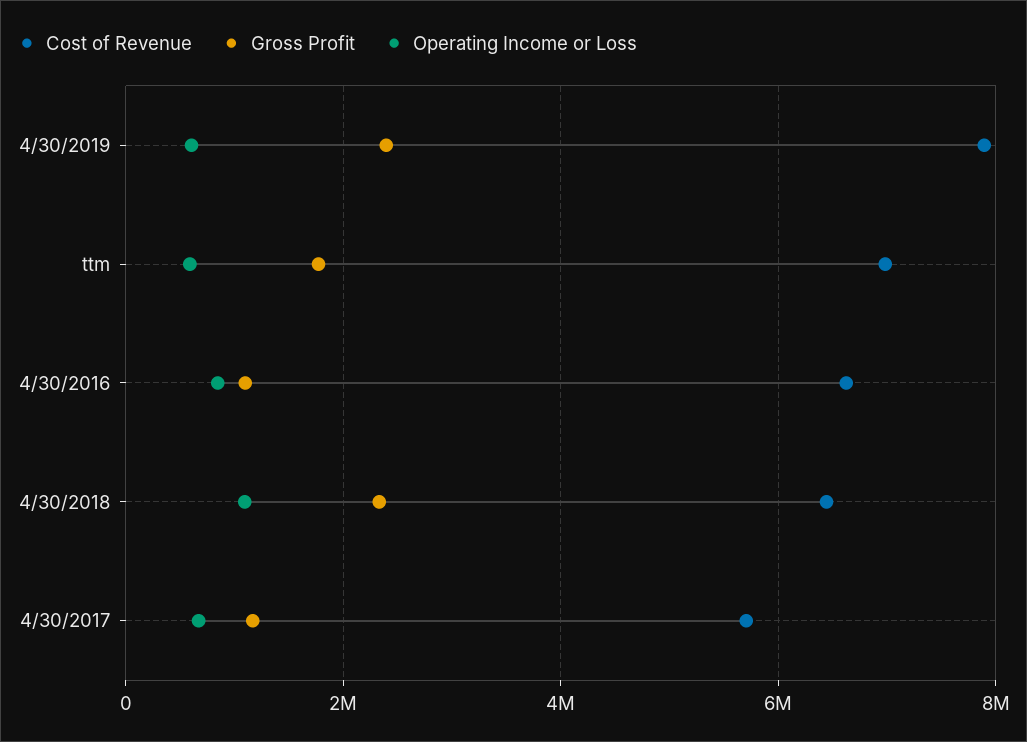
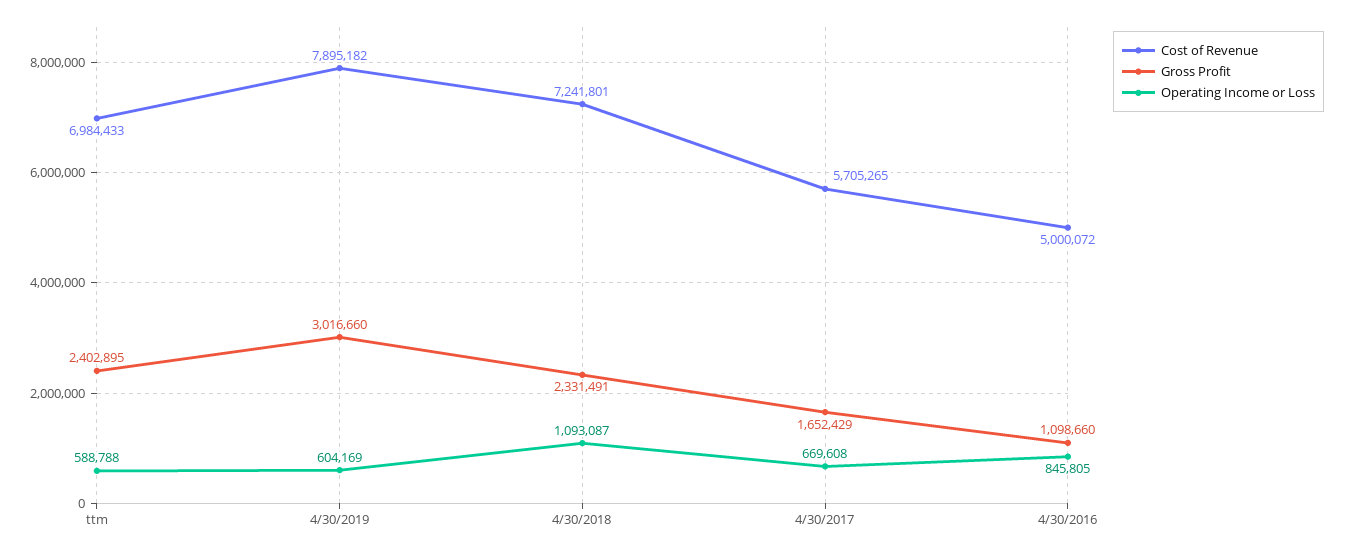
  {
    "Cost of Revenue": {
      "4/30/2019": 7895182,
      "ttm": 6984433,
-     "4/30/2016": 6600000,
+     "4/30/2016": 5000072,
-     "4/30/2018": 6400000,
+     "4/30/2018": 7241801,
      "4/30/2017": 5705265
    },
    "Gross Profit": {
-     "4/30/2019": 2400000,
+     "4/30/2019": 3016660,
-     "ttm": 1800000,
+     "ttm": 2402895,
      "4/30/2016": 1098660,
      "4/30/2018": 2331491,
-     "4/30/2017": 1200000
+     "4/30/2017": 1652429
    },
    "Operating Income or Loss": {
      "4/30/2019": 604169,
      "ttm": 588788,
      "4/30/2016": 845805,
      "4/30/2018": 1093087,
      "4/30/2017": 669608
    }
  }

